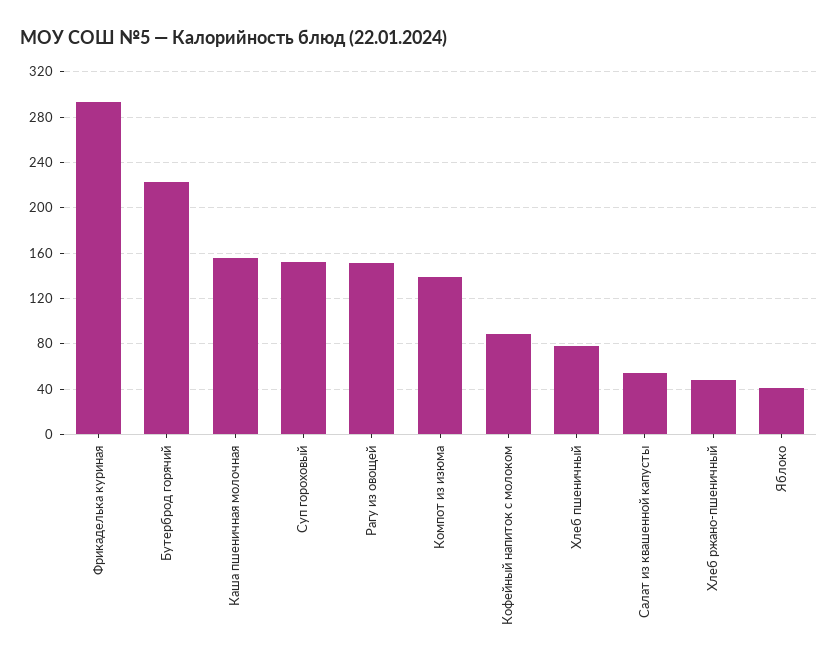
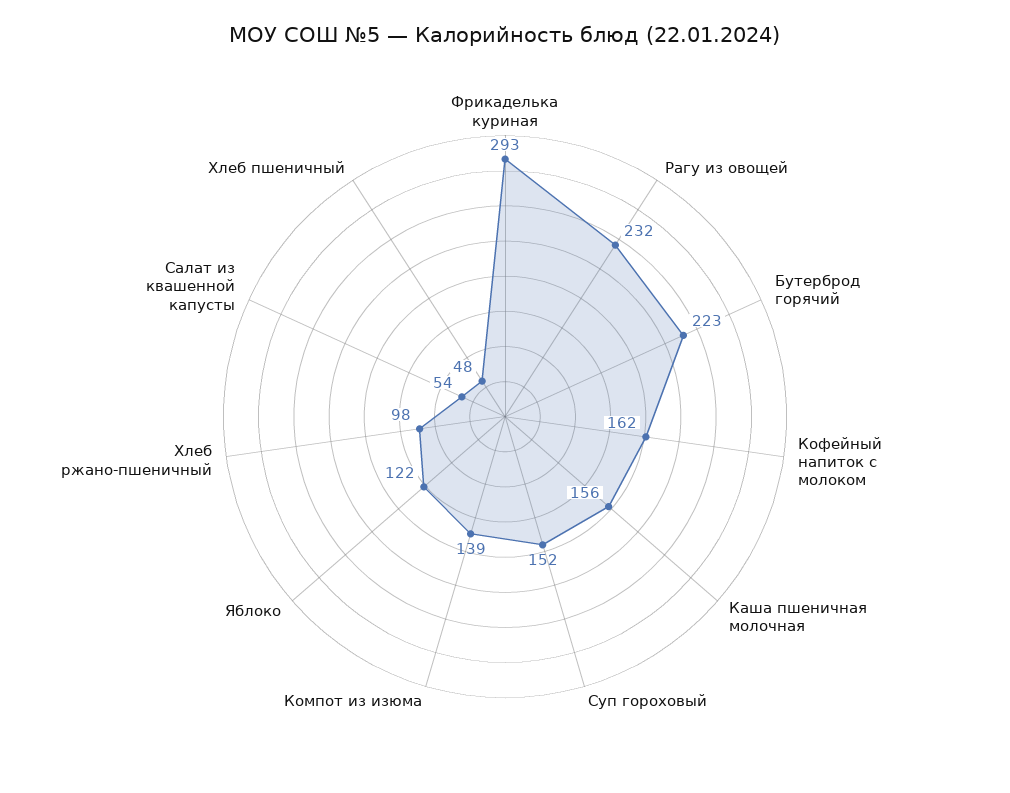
  {
    "Фрикаделька куриная": 293,
    "Бутерброд горячий": 223,
    "Каша пшеничная молочная": 156,
    "Суп гороховый": 152,
-   "Рагу из овощей": 150,
+   "Рагу из овощей": 232,
    "Компот из изюма": 139,
-   "Кофейный напиток с молоком": 90,
+   "Кофейный напиток с молоком": 162,
-   "Хлеб пшеничный": 80,
+   "Хлеб пшеничный": 48,
    "Салат из квашенной капусты": 54,
-   "Хлеб ржано-пшеничный": 50,
+   "Хлеб ржано-пшеничный": 98,
-   "Яблоко": 40
+   "Яблоко": 122
  }

